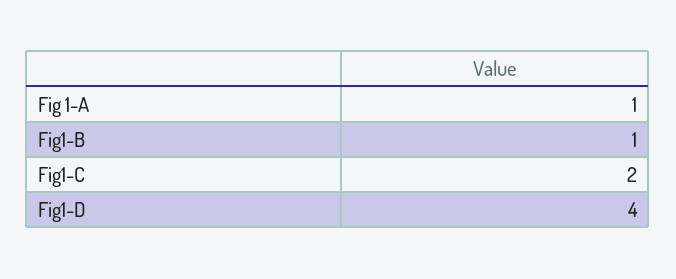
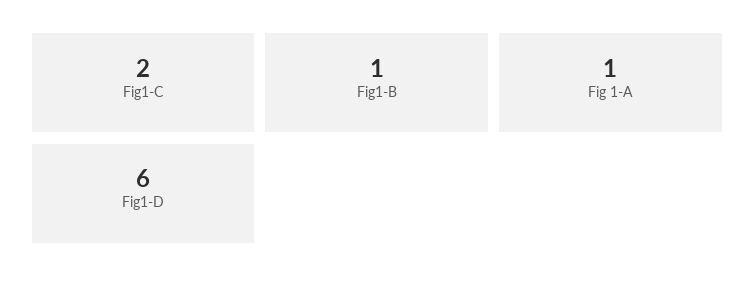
  {
    "Fig 1-A": 1,
    "Fig1-B": 1,
    "Fig1-C": 2,
-   "Fig1-D": 4
+   "Fig1-D": 6
  }

